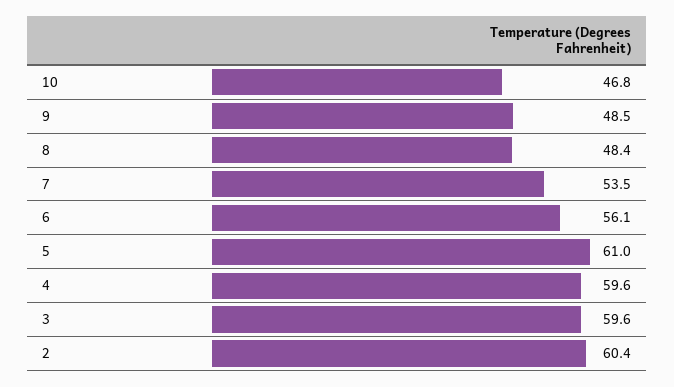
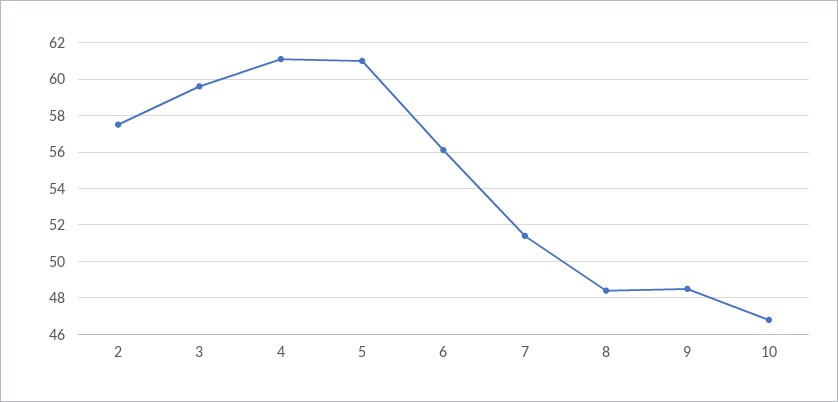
  {
    "10": 46.8,
    "9": 48.5,
    "8": 48.4,
-   "7": 53.5,
+   "7": 51.5,
    "6": 56.1,
    "5": 61,
-   "4": 59.6,
+   "4": 61,
    "3": 59.6,
-   "2": 60.4
+   "2": 57.5
  }

